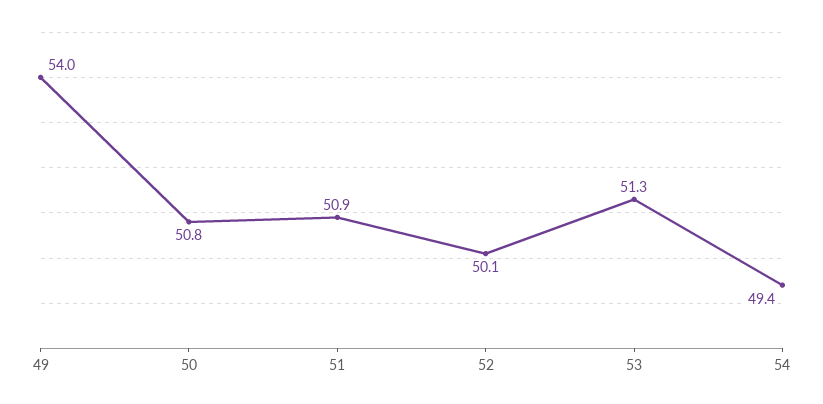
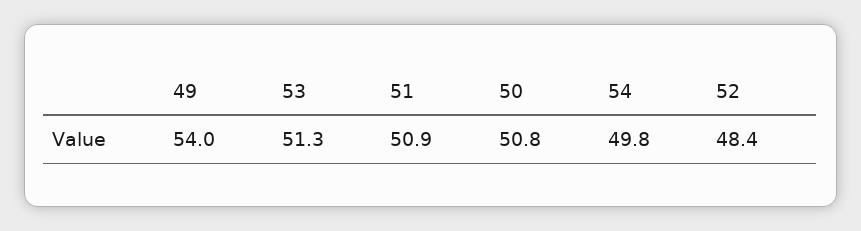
  {
    "49": 54,
    "50": 50.8,
    "51": 50.9,
-   "52": 50.1,
+   "52": 48.4,
    "53": 51.3,
-   "54": 49.4
+   "54": 49.8
  }

